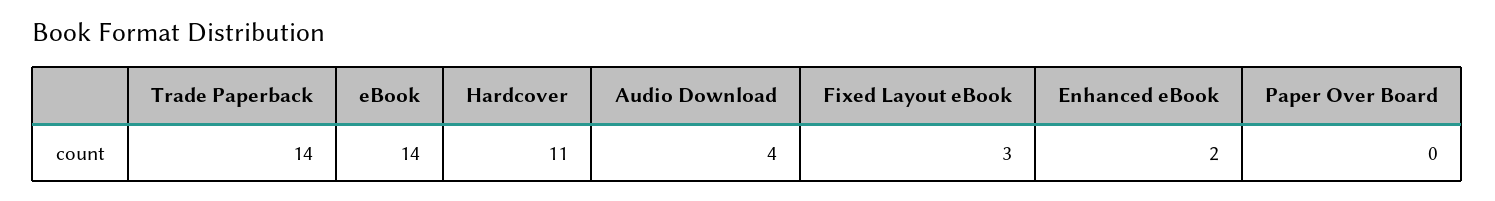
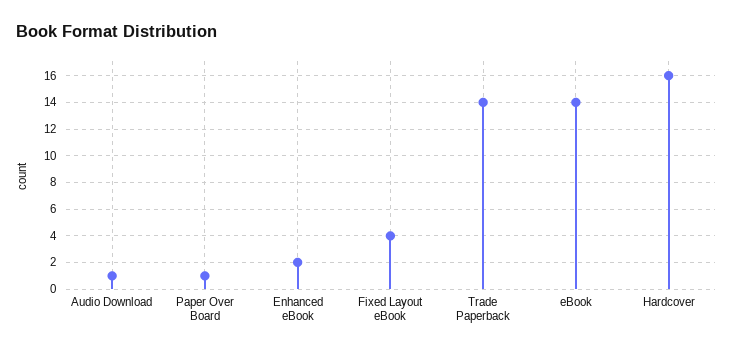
  {
    "Trade Paperback": 14,
    "eBook": 14,
-   "Hardcover": 11,
+   "Hardcover": 16,
-   "Audio Download": 4,
+   "Audio Download": 1,
-   "Fixed Layout eBook": 3,
+   "Fixed Layout eBook": 4,
    "Enhanced eBook": 2,
-   "Paper Over Board": 0
+   "Paper Over Board": 1
  }

